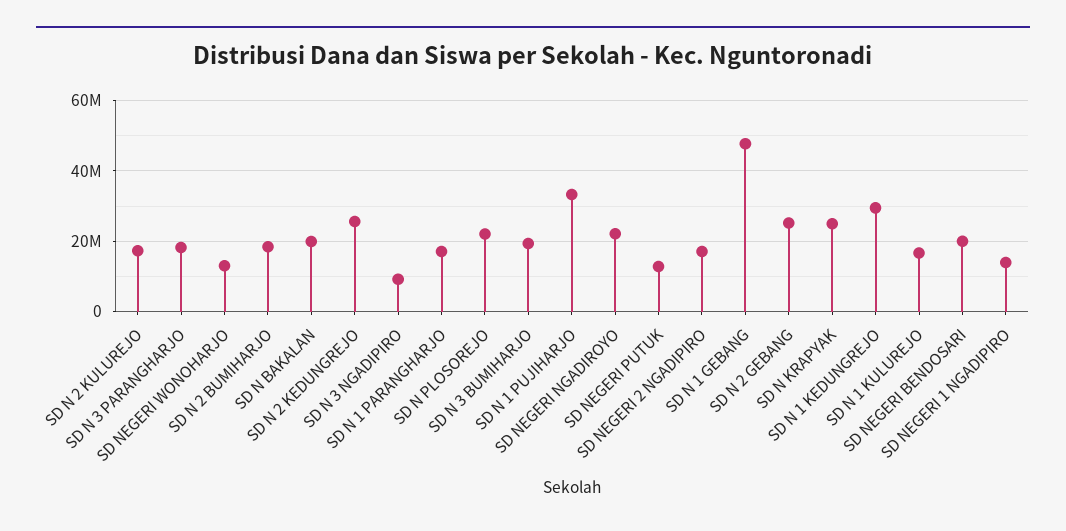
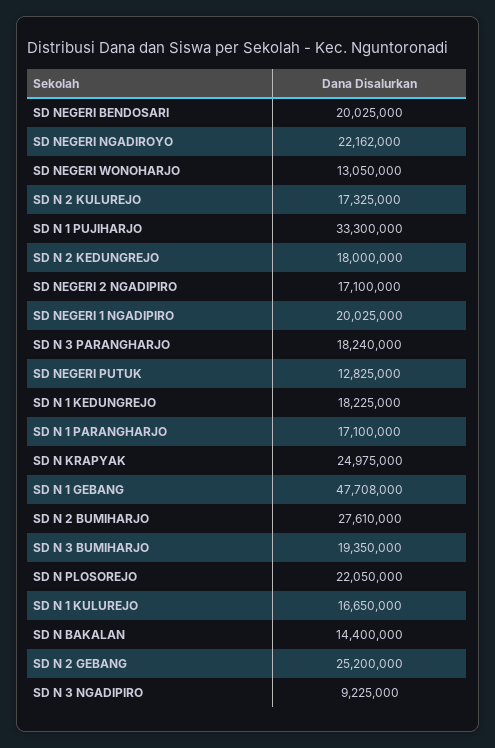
  {
    "SD N 2 KULUREJO": 17325000,
    "SD N 3 PARANGHARJO": 18240000,
    "SD NEGERI WONOHARJO": 13050000,
-   "SD N 2 BUMIHARJO": 18000000,
+   "SD N 2 BUMIHARJO": 27610000,
-   "SD N BAKALAN": 20000000,
+   "SD N BAKALAN": 14400000,
-   "SD N 2 KEDUNGREJO": 26000000,
+   "SD N 2 KEDUNGREJO": 18000000,
    "SD N 3 NGADIPIRO": 9225000,
    "SD N 1 PARANGHARJO": 17100000,
    "SD N PLOSOREJO": 22050000,
    "SD N 3 BUMIHARJO": 19350000,
    "SD N 1 PUJIHARJO": 33300000,
    "SD NEGERI NGADIROYO": 22162000,
    "SD NEGERI PUTUK": 12825000,
    "SD NEGERI 2 NGADIPIRO": 17100000,
    "SD N 1 GEBANG": 47708000,
    "SD N 2 GEBANG": 25200000,
    "SD N KRAPYAK": 24975000,
-   "SD N 1 KEDUNGREJO": 30000000,
+   "SD N 1 KEDUNGREJO": 18225000,
    "SD N 1 KULUREJO": 16650000,
    "SD NEGERI BENDOSARI": 20025000,
-   "SD NEGERI 1 NGADIPIRO": 14000000
+   "SD NEGERI 1 NGADIPIRO": 20025000
  }

